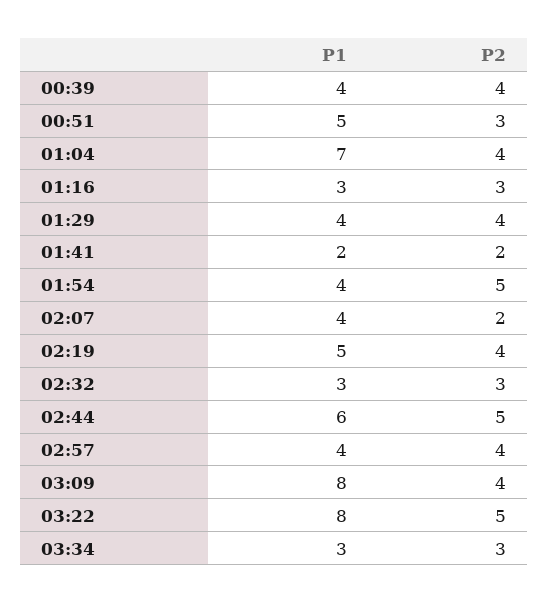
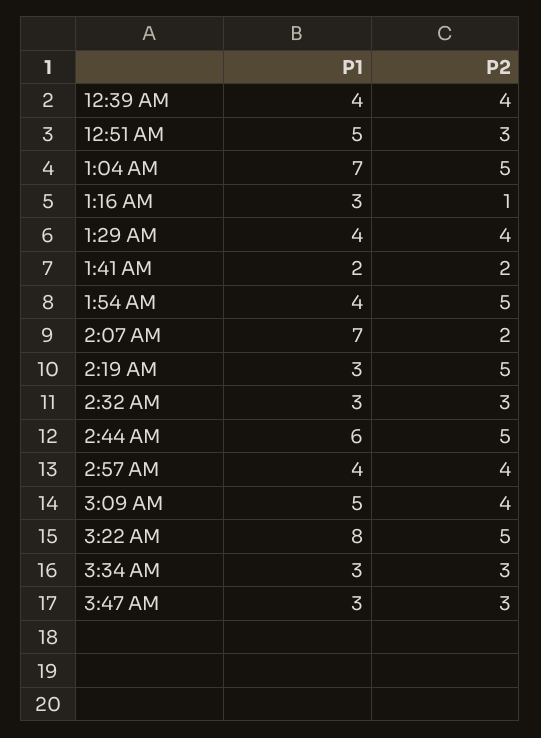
  {
    "P1": {
      "00:39": 4,
      "00:51": 5,
      "01:04": 7,
      "01:16": 3,
      "01:29": 4,
      "01:41": 2,
      "01:54": 4,
-     "02:07": 4,
+     "02:07": 7,
-     "02:19": 5,
+     "02:19": 3,
      "02:32": 3,
      "02:44": 6,
      "02:57": 4,
-     "03:09": 8,
+     "03:09": 5,
      "03:22": 8,
-     "03:34": 3
+     "03:34": 3,
+     "3:47 AM": 3
    },
    "P2": {
      "00:39": 4,
      "00:51": 3,
-     "01:04": 4,
+     "01:04": 5,
-     "01:16": 3,
+     "01:16": 1,
      "01:29": 4,
      "01:41": 2,
      "01:54": 5,
      "02:07": 2,
-     "02:19": 4,
+     "02:19": 5,
      "02:32": 3,
      "02:44": 5,
      "02:57": 4,
      "03:09": 4,
      "03:22": 5,
-     "03:34": 3
+     "03:34": 3,
+     "3:47 AM": 3
    }
  }

